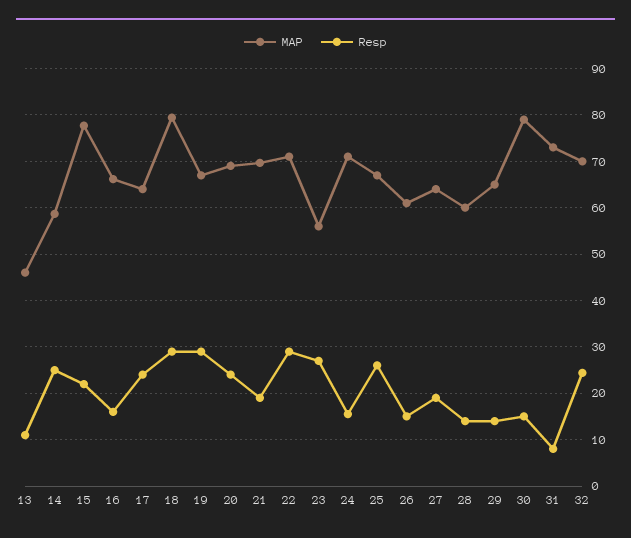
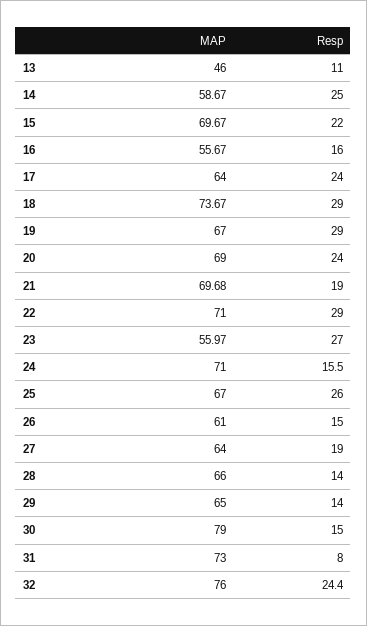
  {
    "MAP": {
      "13": 46,
      "14": 58.67,
-     "15": 78,
+     "15": 69.67,
-     "16": 66,
+     "16": 55.67,
      "17": 64,
-     "18": 80,
+     "18": 73.67,
      "19": 67,
      "20": 69,
      "21": 69.68,
      "22": 71,
      "23": 55.97,
      "24": 71,
      "25": 67,
      "26": 61,
      "27": 64,
-     "28": 60,
+     "28": 66,
      "29": 65,
      "30": 79,
      "31": 73,
-     "32": 70
+     "32": 76
    },
    "Resp": {
      "13": 11,
      "14": 25,
      "15": 22,
      "16": 16,
      "17": 24,
      "18": 29,
      "19": 29,
      "20": 24,
      "21": 19,
      "22": 29,
      "23": 27,
      "24": 15.5,
      "25": 26,
      "26": 15,
      "27": 19,
      "28": 14,
      "29": 14,
      "30": 15,
      "31": 8,
      "32": 24.4
    }
  }

